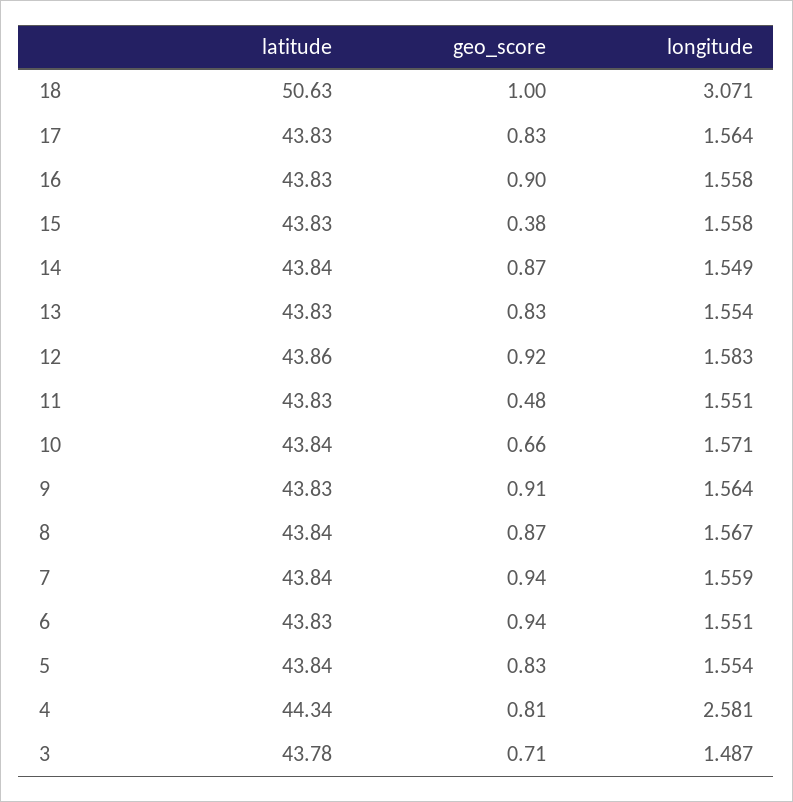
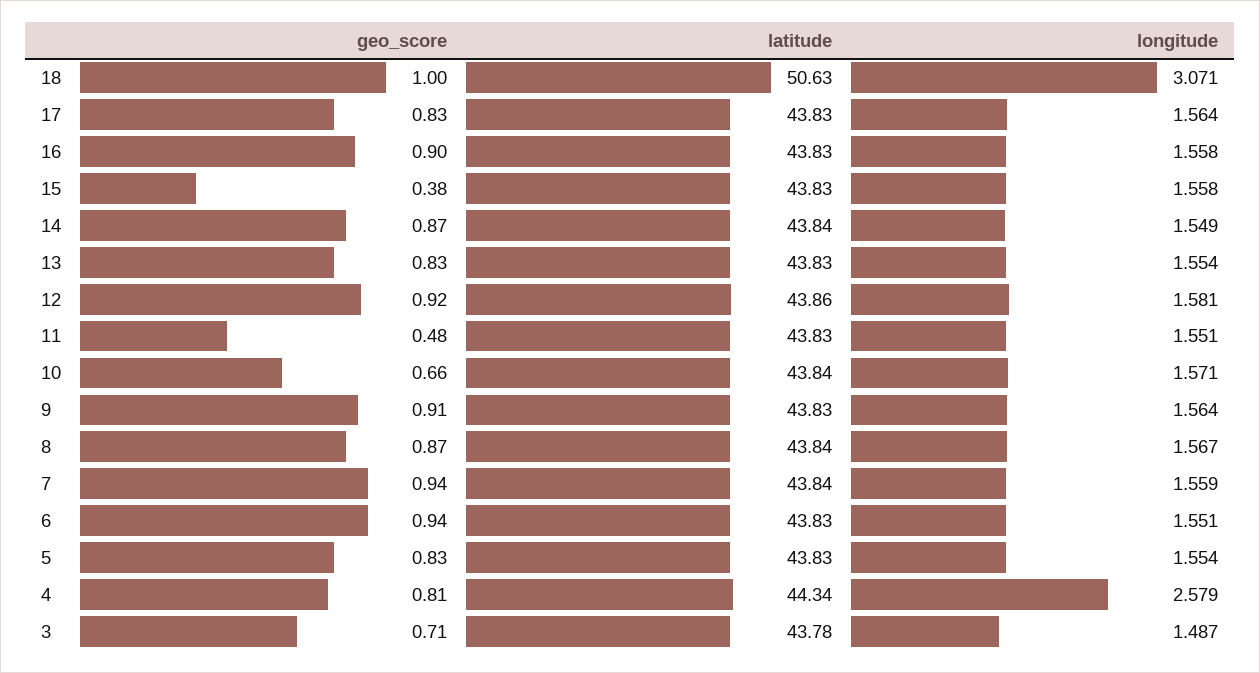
  {
    "latitude": {
      "18": 50.63,
      "17": 43.83,
      "16": 43.83,
      "15": 43.83,
      "14": 43.84,
      "13": 43.83,
      "12": 43.86,
      "11": 43.83,
      "10": 43.84,
      "9": 43.83,
      "8": 43.84,
      "7": 43.84,
      "6": 43.83,
-     "5": 43.84,
+     "5": 43.83,
      "4": 44.34,
      "3": 43.78
    },
    "geo_score": {
      "18": 1,
      "17": 0.83,
      "16": 0.9,
      "15": 0.38,
      "14": 0.87,
      "13": 0.83,
      "12": 0.92,
      "11": 0.48,
      "10": 0.66,
      "9": 0.91,
      "8": 0.87,
      "7": 0.94,
      "6": 0.94,
      "5": 0.83,
      "4": 0.81,
      "3": 0.71
    },
    "longitude": {
      "18": 3.071,
      "17": 1.564,
      "16": 1.558,
      "15": 1.558,
      "14": 1.549,
      "13": 1.554,
-     "12": 1.583,
+     "12": 1.581,
      "11": 1.551,
      "10": 1.571,
      "9": 1.564,
      "8": 1.567,
      "7": 1.559,
      "6": 1.551,
      "5": 1.554,
-     "4": 2.581,
+     "4": 2.579,
      "3": 1.487
    }
  }

